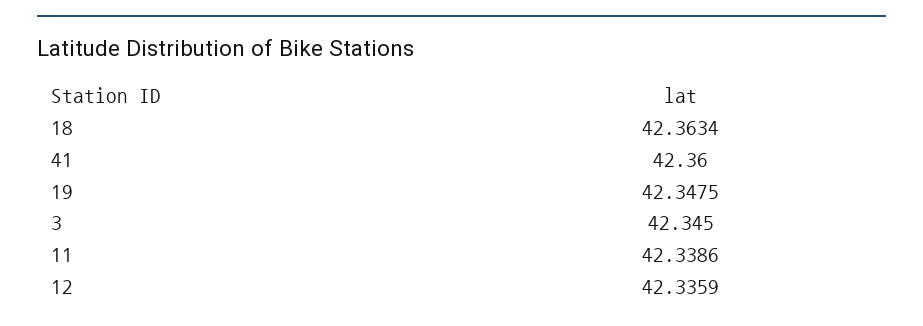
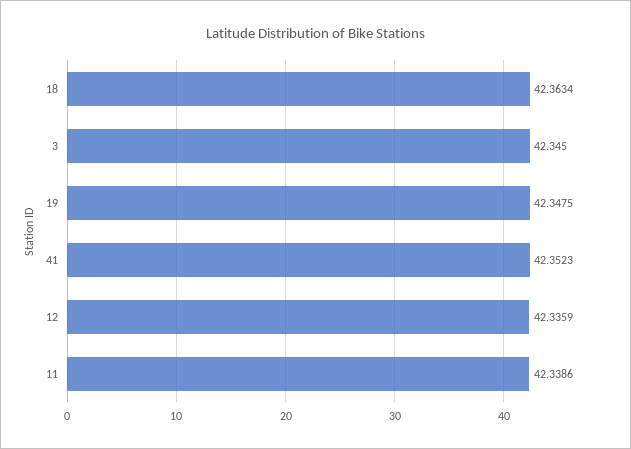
  {
    "18": 42.3634,
-   "41": 42.36,
+   "41": 42.3523,
    "19": 42.3475,
    "3": 42.345,
    "11": 42.3386,
    "12": 42.3359
  }

